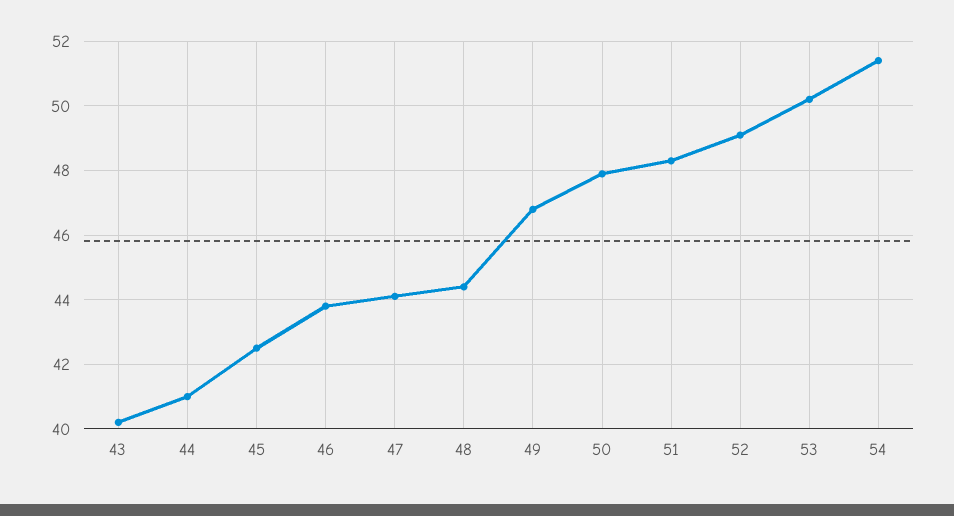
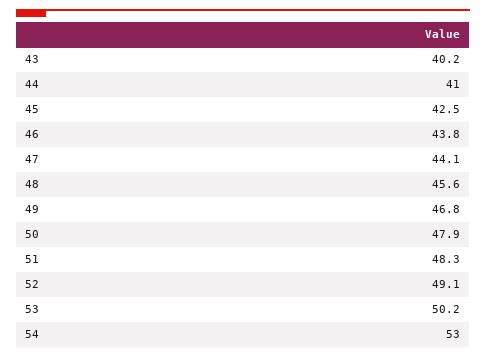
  {
    "43": 40.2,
    "44": 41,
    "45": 42.5,
    "46": 43.8,
    "47": 44.1,
-   "48": 44.5,
+   "48": 45.6,
    "49": 46.8,
    "50": 47.9,
    "51": 48.3,
    "52": 49.1,
    "53": 50.2,
-   "54": 51.5
+   "54": 53
  }

